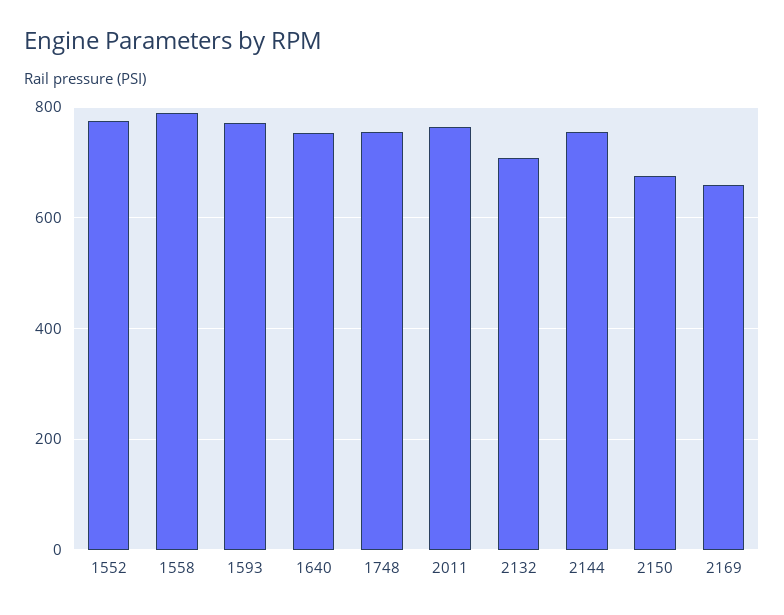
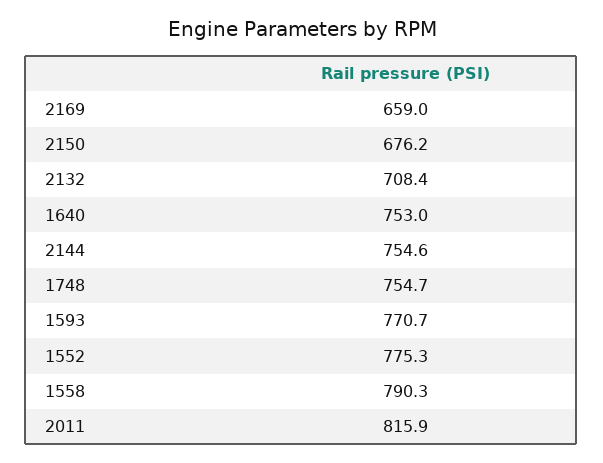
  {
    "1552": 775.3,
    "1558": 790.3,
    "1593": 770.7,
    "1640": 753,
    "1748": 754.7,
-   "2011": 760,
+   "2011": 815.9,
    "2132": 708.4,
    "2144": 754.6,
    "2150": 676.2,
    "2169": 659
  }

